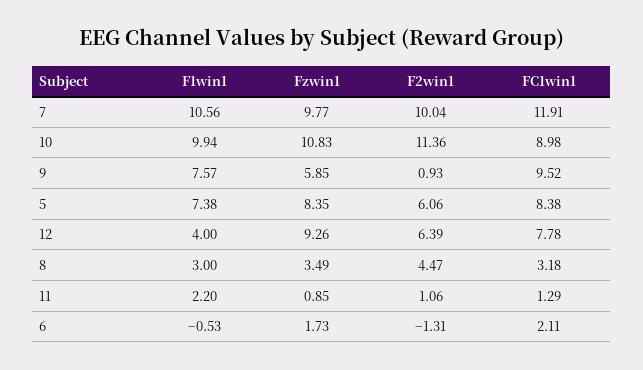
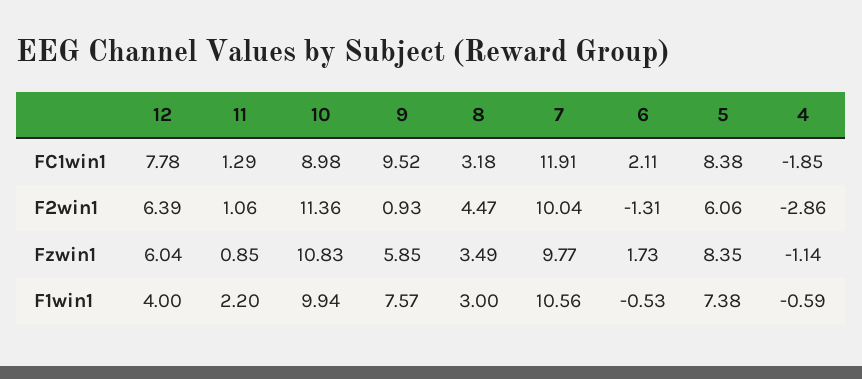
  {
    "F1win1": {
      "7": 10.56,
      "10": 9.94,
      "9": 7.57,
      "5": 7.38,
      "12": 4,
      "8": 3,
      "11": 2.2,
-     "6": -0.53
+     "6": -0.53,
+     "4": -0.59
    },
    "Fzwin1": {
      "7": 9.77,
      "10": 10.83,
      "9": 5.85,
      "5": 8.35,
-     "12": 9.26,
+     "12": 6.04,
      "8": 3.49,
      "11": 0.85,
-     "6": 1.73
+     "6": 1.73,
+     "4": -1.14
    },
    "F2win1": {
      "7": 10.04,
      "10": 11.36,
      "9": 0.93,
      "5": 6.06,
      "12": 6.39,
      "8": 4.47,
      "11": 1.06,
-     "6": -1.31
+     "6": -1.31,
+     "4": -2.86
    },
    "FC1win1": {
      "7": 11.91,
      "10": 8.98,
      "9": 9.52,
      "5": 8.38,
      "12": 7.78,
      "8": 3.18,
      "11": 1.29,
-     "6": 2.11
+     "6": 2.11,
+     "4": -1.85
    }
  }

